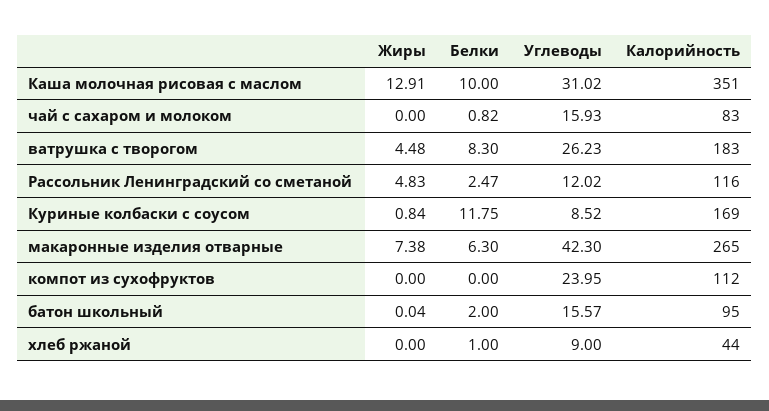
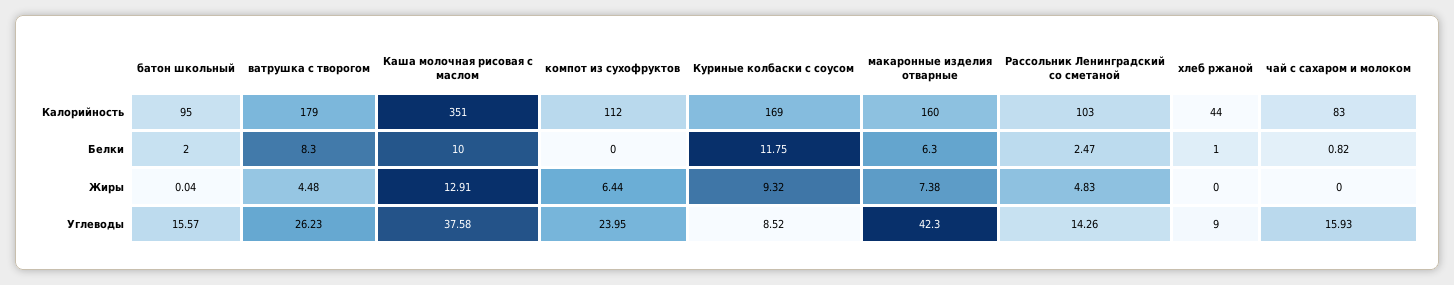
  {
    "Жиры": {
      "Каша молочная рисовая с маслом": 12.91,
      "чай с сахаром и молоком": 0,
      "ватрушка с творогом": 4.48,
      "Рассольник Ленинградский со сметаной": 4.83,
-     "Куриные колбаски с соусом": 0.84,
+     "Куриные колбаски с соусом": 9.32,
      "макаронные изделия отварные": 7.38,
-     "компот из сухофруктов": 0,
+     "компот из сухофруктов": 6.44,
      "батон школьный": 0.04,
      "хлеб ржаной": 0
    },
    "Белки": {
      "Каша молочная рисовая с маслом": 10,
      "чай с сахаром и молоком": 0.82,
      "ватрушка с творогом": 8.3,
      "Рассольник Ленинградский со сметаной": 2.47,
      "Куриные колбаски с соусом": 11.75,
      "макаронные изделия отварные": 6.3,
      "компот из сухофруктов": 0,
      "батон школьный": 2,
      "хлеб ржаной": 1
    },
    "Углеводы": {
-     "Каша молочная рисовая с маслом": 31.02,
+     "Каша молочная рисовая с маслом": 37.58,
      "чай с сахаром и молоком": 15.93,
      "ватрушка с творогом": 26.23,
-     "Рассольник Ленинградский со сметаной": 12.02,
+     "Рассольник Ленинградский со сметаной": 14.26,
      "Куриные колбаски с соусом": 8.52,
      "макаронные изделия отварные": 42.3,
      "компот из сухофруктов": 23.95,
      "батон школьный": 15.57,
      "хлеб ржаной": 9
    },
    "Калорийность": {
      "Каша молочная рисовая с маслом": 351,
      "чай с сахаром и молоком": 83,
-     "ватрушка с творогом": 183,
+     "ватрушка с творогом": 179,
-     "Рассольник Ленинградский со сметаной": 116,
+     "Рассольник Ленинградский со сметаной": 103,
      "Куриные колбаски с соусом": 169,
-     "макаронные изделия отварные": 265,
+     "макаронные изделия отварные": 160,
      "компот из сухофруктов": 112,
      "батон школьный": 95,
      "хлеб ржаной": 44
    }
  }

